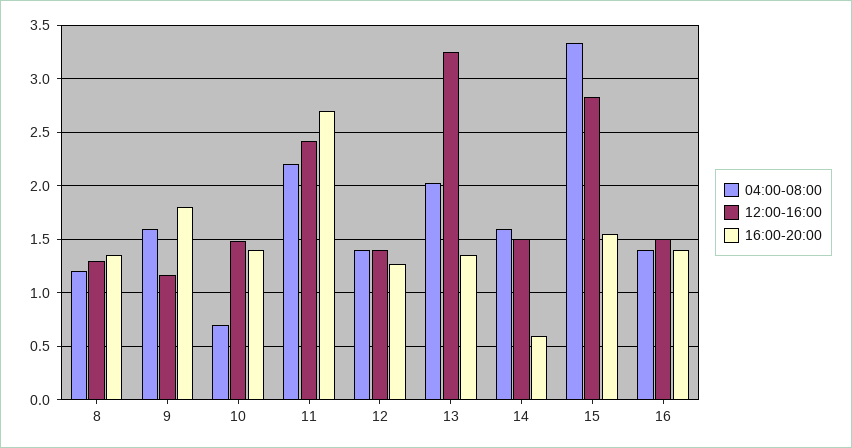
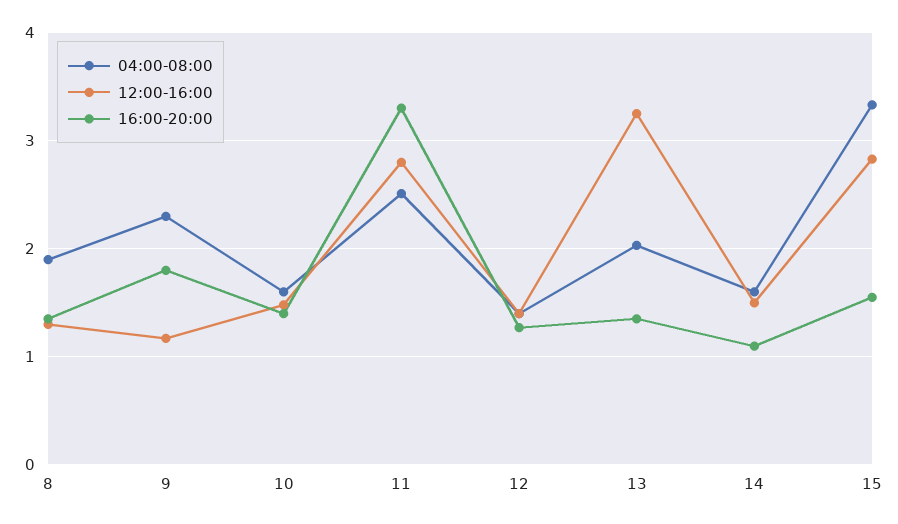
  {
    "04:00-08:00": {
-     "8": 1.2,
+     "8": 1.9,
-     "9": 1.6,
+     "9": 2.3,
-     "10": 0.7,
+     "10": 1.6,
-     "11": 2.2,
+     "11": 2.5,
      "12": 1.4,
      "13": 2,
      "14": 1.6,
-     "15": 3.3,
+     "15": 3.3
-     "16": 1.4
    },
    "12:00-16:00": {
      "8": 1.3,
      "9": 1.2,
      "10": 1.5,
-     "11": 2.4,
+     "11": 2.8,
      "12": 1.4,
      "13": 3.3,
      "14": 1.5,
-     "15": 2.8,
+     "15": 2.8
-     "16": 1.5
    },
    "16:00-20:00": {
      "8": 1.4,
      "9": 1.8,
      "10": 1.4,
-     "11": 2.7,
+     "11": 3.3,
      "12": 1.3,
      "13": 1.4,
-     "14": 0.6,
+     "14": 1.1,
-     "15": 1.6,
+     "15": 1.6
-     "16": 1.4
    }
  }

